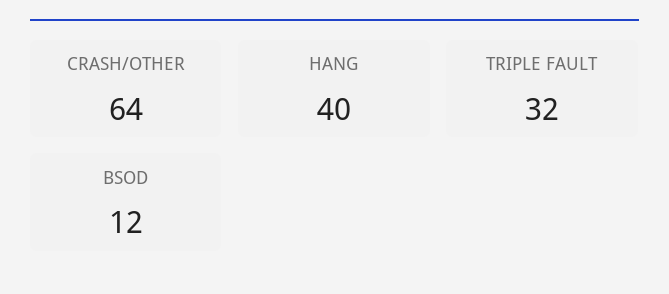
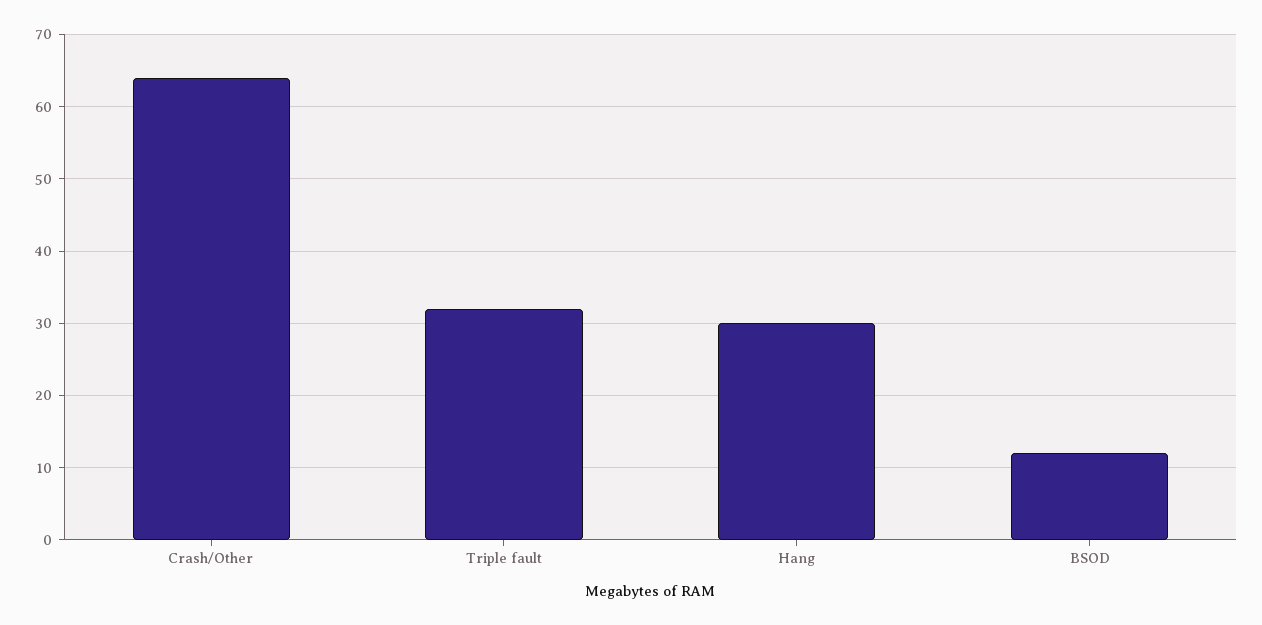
  {
    "CRASH/OTHER": 64,
-   "HANG": 40,
+   "HANG": 30,
    "TRIPLE FAULT": 32,
    "BSOD": 12
  }

